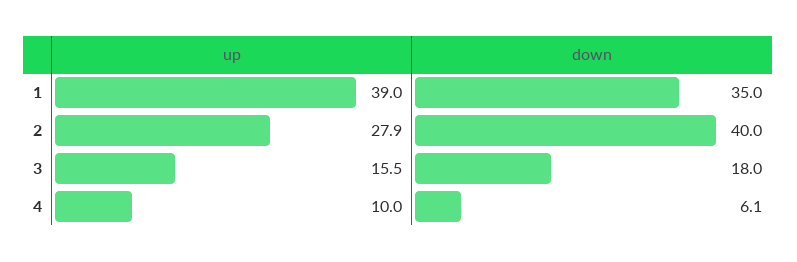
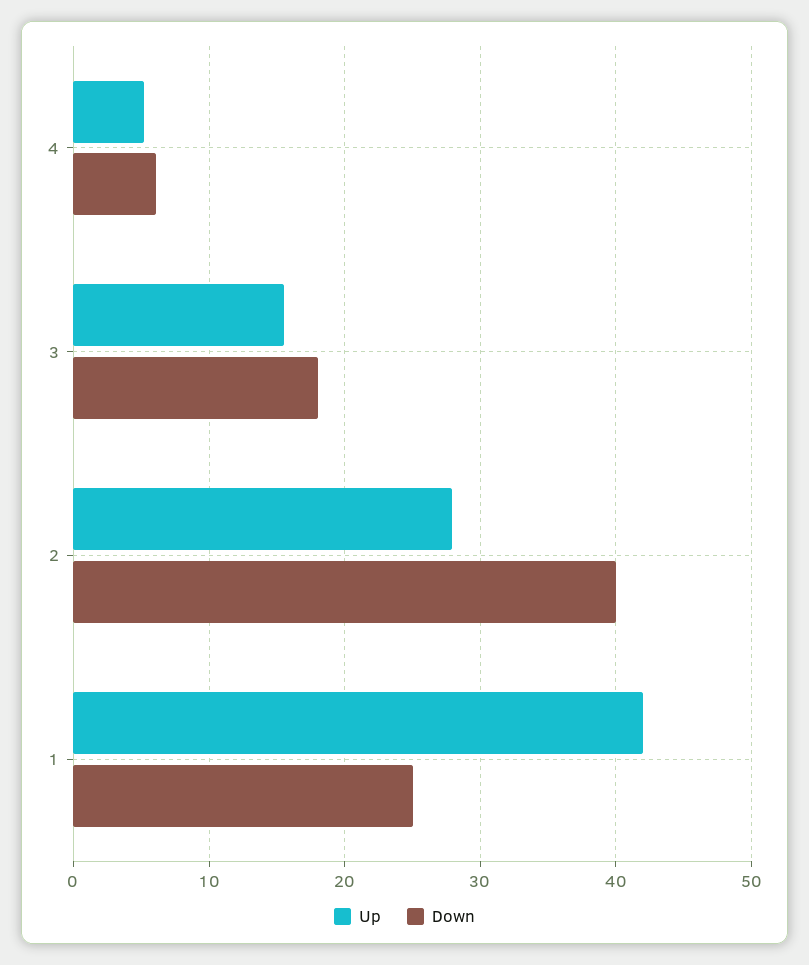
  {
    "up": {
-     "1": 39,
+     "1": 42,
      "2": 27.9,
      "3": 15.5,
-     "4": 10
+     "4": 5
    },
    "down": {
-     "1": 35,
+     "1": 25,
      "2": 40,
      "3": 18,
      "4": 6.1
    }
  }

